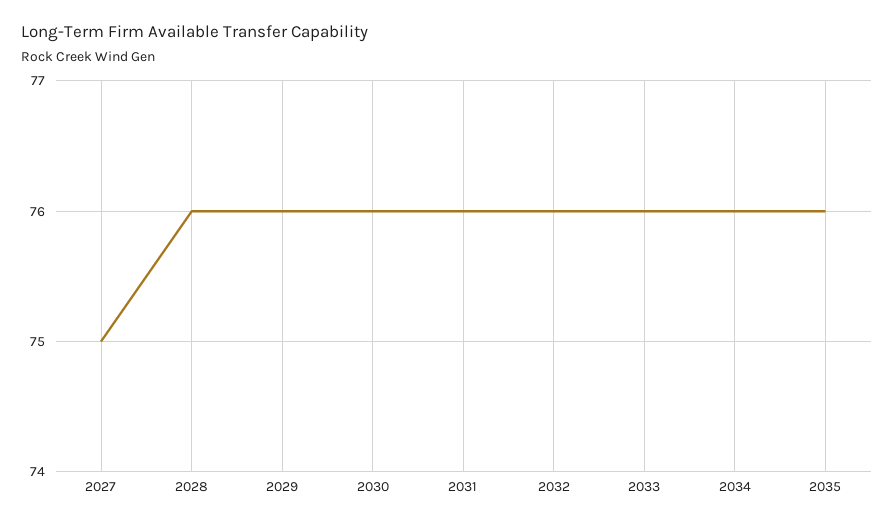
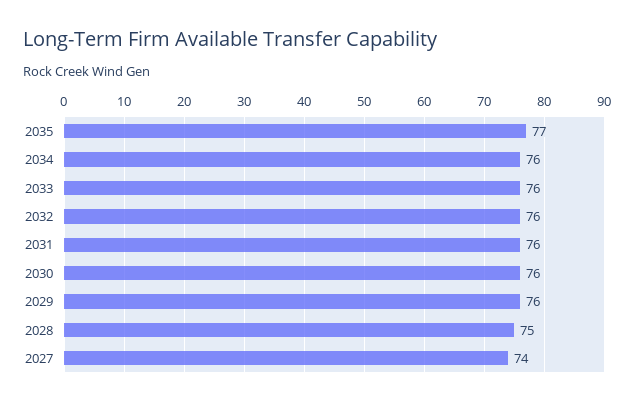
  {
-   "2027": 75,
+   "2027": 74,
-   "2028": 76,
+   "2028": 75,
    "2029": 76,
    "2030": 76,
    "2031": 76,
    "2032": 76,
    "2033": 76,
    "2034": 76,
-   "2035": 76
+   "2035": 77
  }

